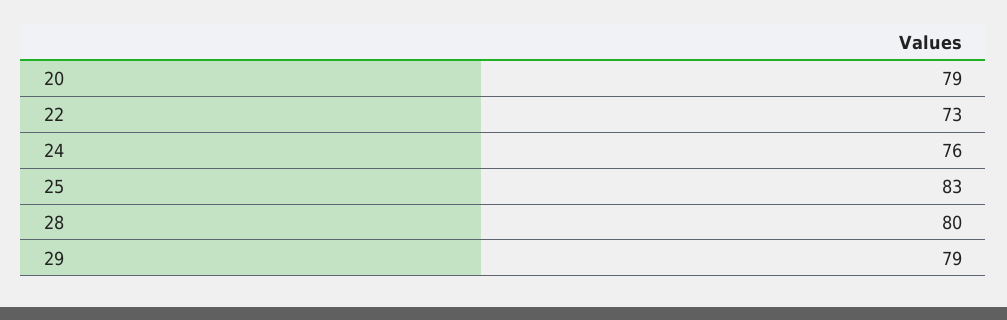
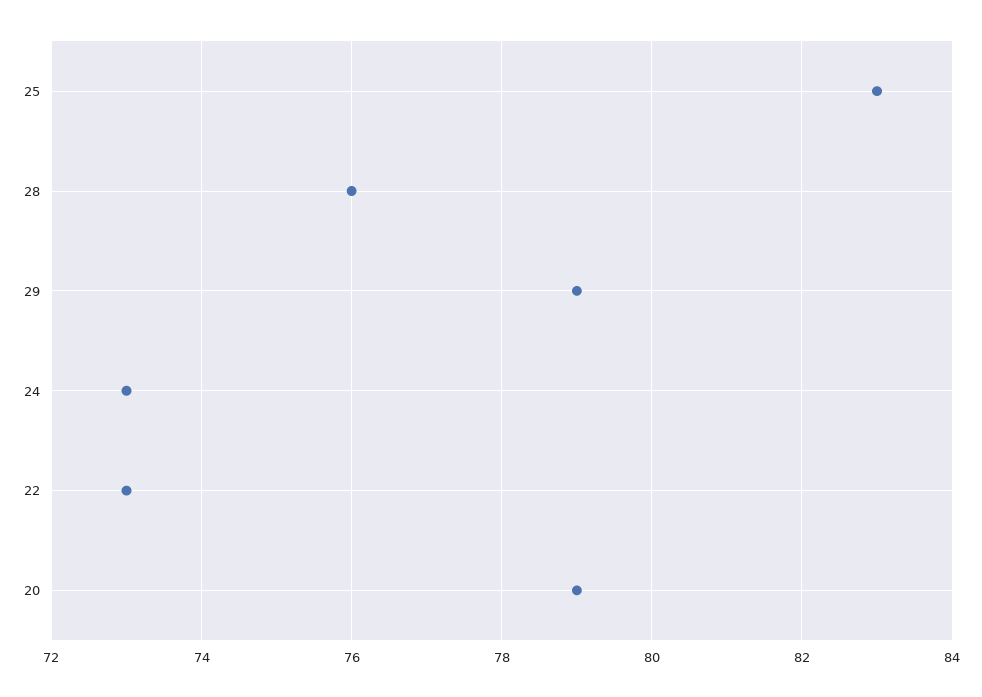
  {
    "20": 79,
    "22": 73,
-   "24": 76,
+   "24": 73,
    "25": 83,
-   "28": 80,
+   "28": 76,
    "29": 79
  }

